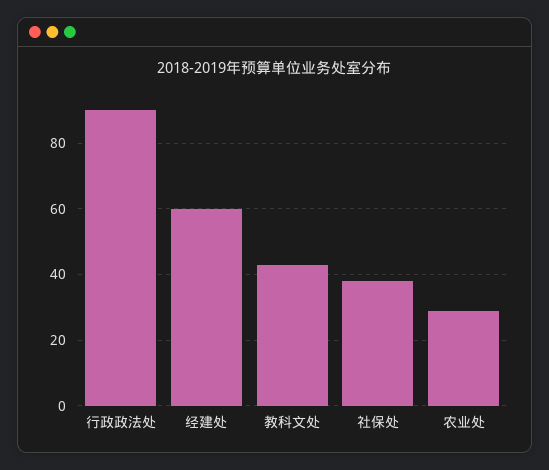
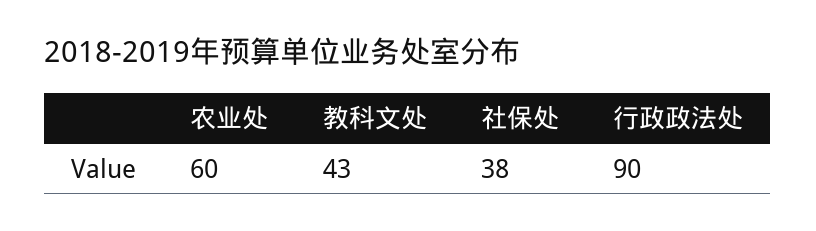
  {
    "行政政法处": 90,
-   "经建处": 60,
    "教科文处": 43,
    "社保处": 38,
-   "农业处": 30
+   "农业处": 60
  }

